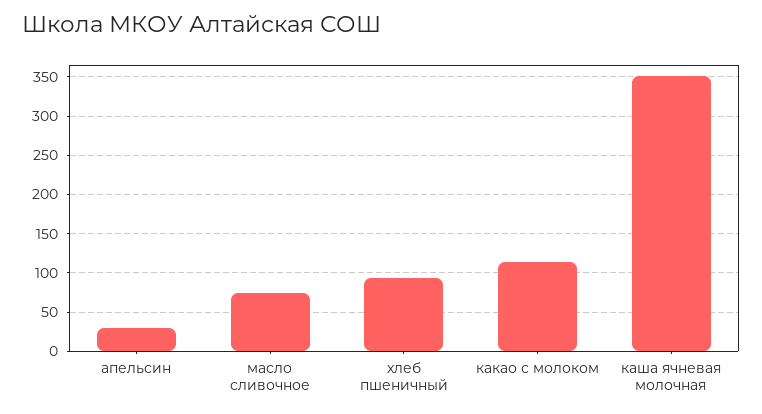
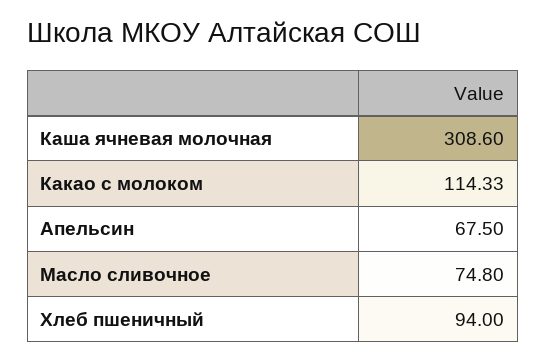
  {
-   "апельсин": 30,
+   "апельсин": 67.5,
    "масло сливочное": 74.8,
    "хлеб пшеничный": 94,
    "какао с молоком": 114.33,
-   "каша ячневая молочная": 350
+   "каша ячневая молочная": 308.6
  }

